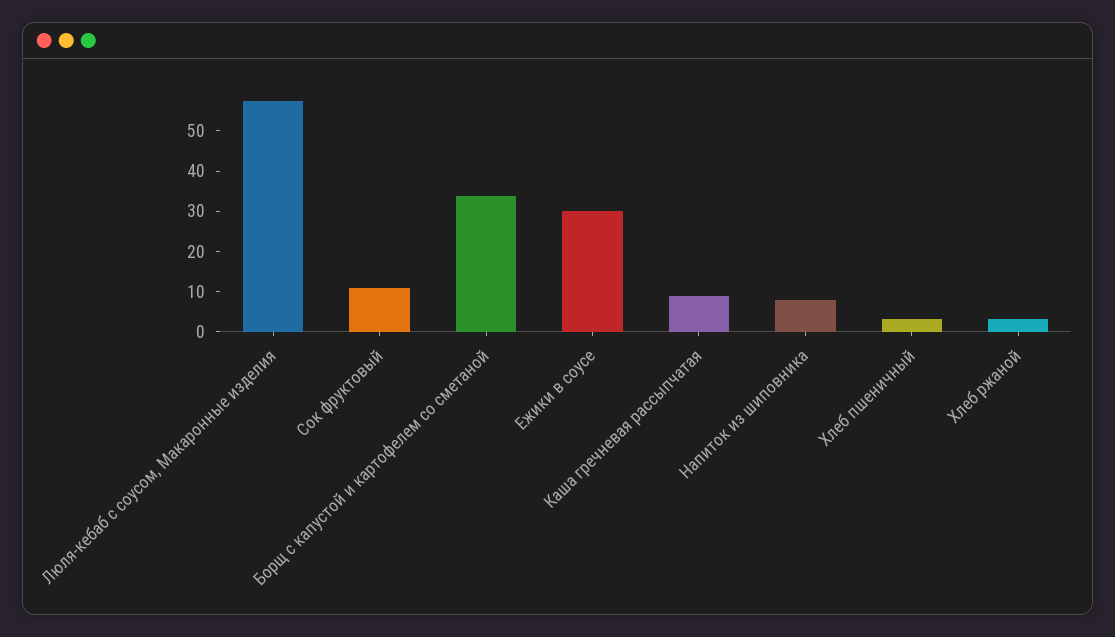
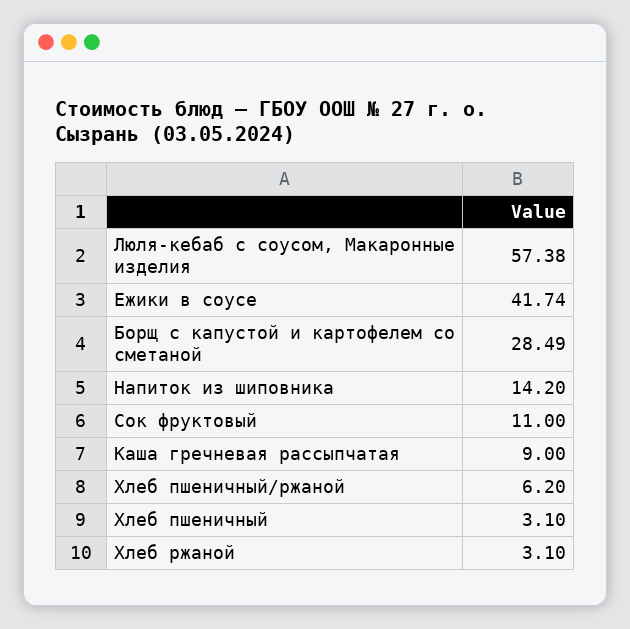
  {
    "Люля-кебаб с соусом, Макаронные изделия": 57.38,
    "Сок фруктовый": 11,
-   "Борщ с капустой и картофелем со сметаной": 34,
+   "Борщ с капустой и картофелем со сметаной": 28.49,
-   "Ежики в соусе": 30,
+   "Ежики в соусе": 41.74,
    "Каша гречневая рассыпчатая": 9,
-   "Напиток из шиповника": 8,
+   "Напиток из шиповника": 14.2,
    "Хлеб пшеничный": 3.1,
-   "Хлеб ржаной": 3.1
+   "Хлеб ржаной": 3.1,
+   "Хлеб пшеничный/ржаной": 6.2
  }

